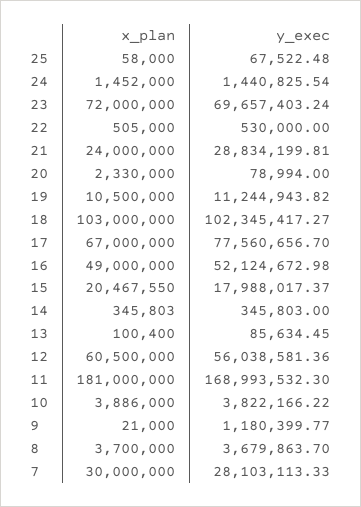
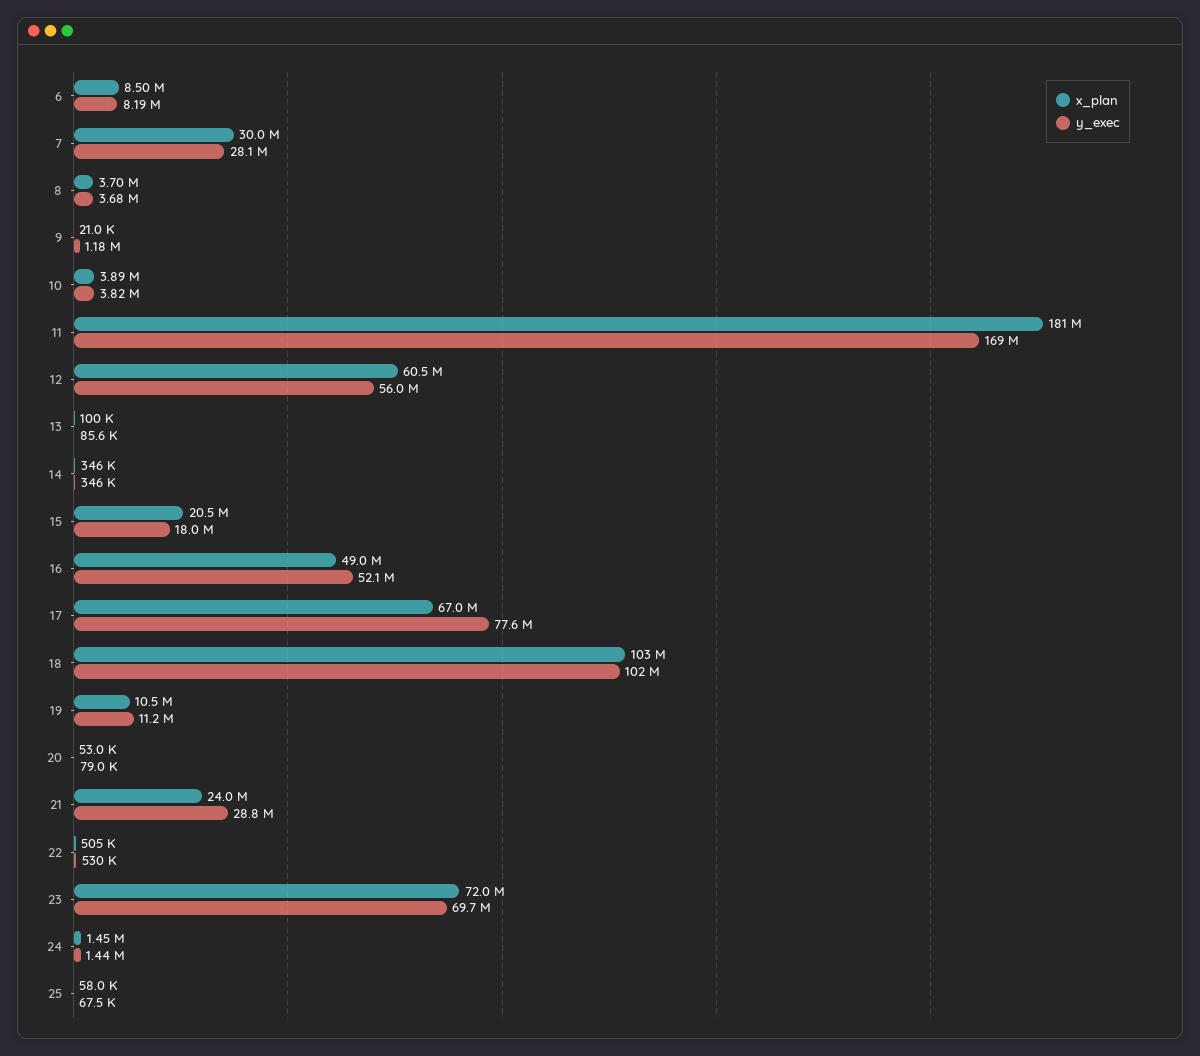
  {
    "x_plan": {
      "25": 58000,
      "24": 1452000,
      "23": 72000000,
      "22": 505000,
      "21": 24000000,
-     "20": 2330000,
+     "20": 53000,
      "19": 10500000,
      "18": 103000000,
      "17": 67000000,
      "16": 49000000,
      "15": 20467550,
      "14": 345803,
      "13": 100400,
      "12": 60500000,
      "11": 181000000,
      "10": 3886000,
      "9": 21000,
      "8": 3700000,
-     "7": 30000000
+     "7": 30000000,
+     "6": 8500000
    },
    "y_exec": {
      "25": 67522.48,
      "24": 1440825.54,
      "23": 69657403.24,
      "22": 530000,
      "21": 28834199.81,
      "20": 78994,
      "19": 11244943.82,
      "18": 102345417.27,
      "17": 77560656.7,
      "16": 52124672.98,
      "15": 17988017.37,
      "14": 345803,
      "13": 85634.45,
      "12": 56038581.36,
      "11": 168993532.3,
      "10": 3822166.22,
      "9": 1180399.77,
      "8": 3679863.7,
-     "7": 28103113.33
+     "7": 28103113.33,
+     "6": 8190000
    }
  }

